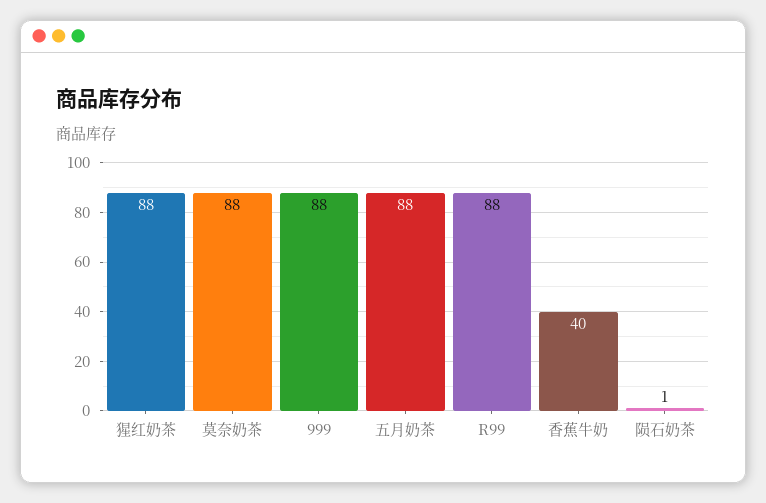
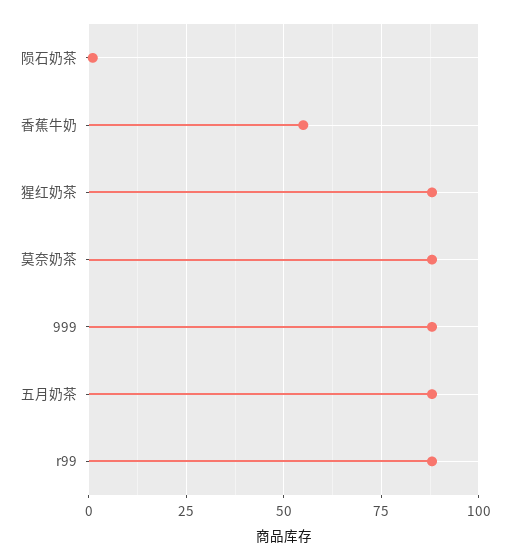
  {
    "猩红奶茶": 88,
    "莫奈奶茶": 88,
    "999": 88,
    "五月奶茶": 88,
    "R99": 88,
-   "香蕉牛奶": 40,
+   "香蕉牛奶": 55,
    "陨石奶茶": 1
  }

